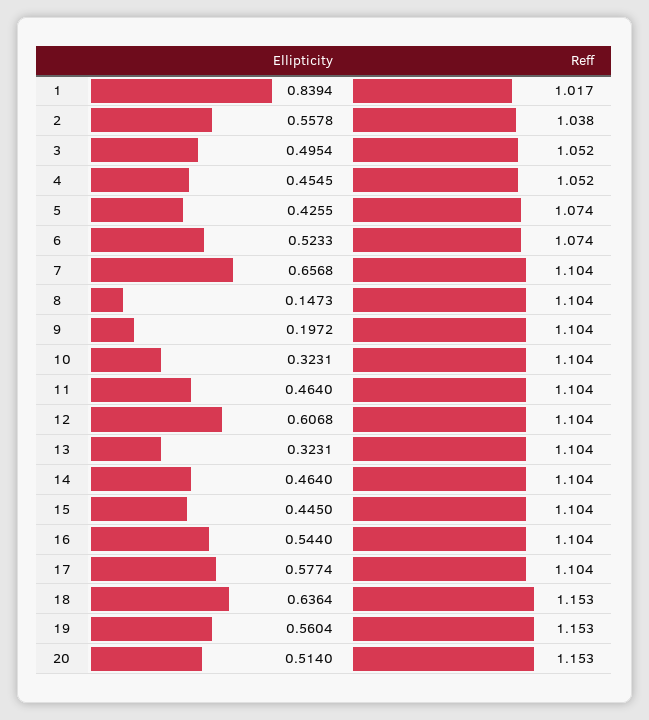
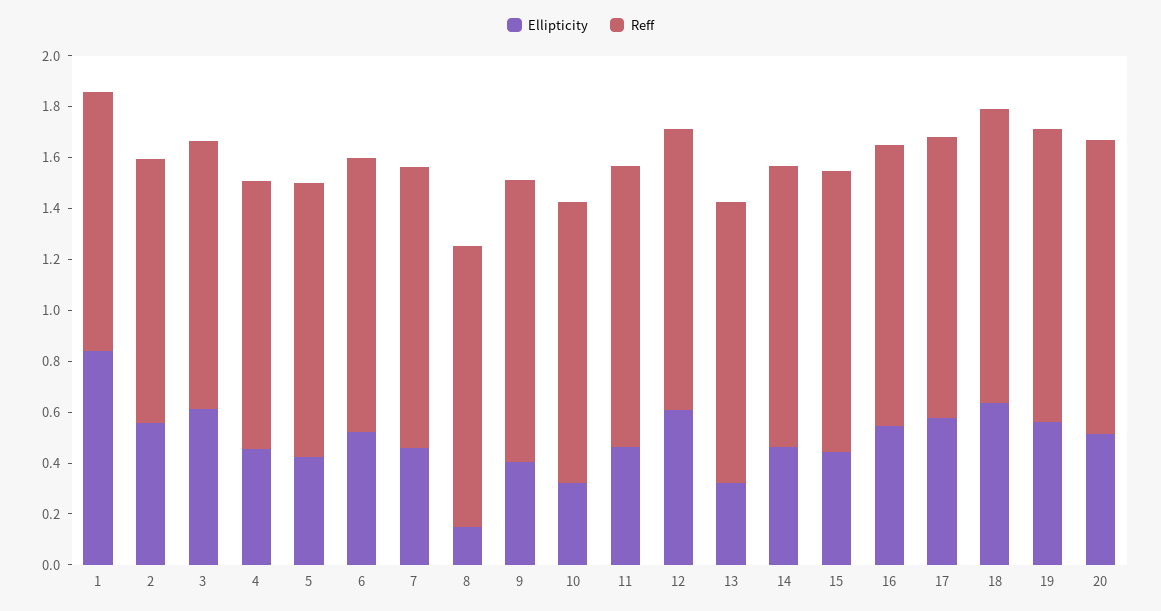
  {
    "Ellipticity": {
      "1": 0.8394,
      "2": 0.5578,
-     "3": 0.4954,
+     "3": 0.6,
      "4": 0.4545,
      "5": 0.4255,
      "6": 0.5233,
-     "7": 0.6568,
+     "7": 0.45,
      "8": 0.1473,
-     "9": 0.1972,
+     "9": 0.4,
      "10": 0.3231,
      "11": 0.464,
      "12": 0.6068,
      "13": 0.3231,
      "14": 0.464,
      "15": 0.445,
      "16": 0.544,
      "17": 0.5774,
      "18": 0.6364,
      "19": 0.5604,
      "20": 0.514
    },
    "Reff": {
      "1": 1.017,
      "2": 1.038,
      "3": 1.052,
      "4": 1.052,
      "5": 1.074,
      "6": 1.074,
      "7": 1.104,
      "8": 1.104,
      "9": 1.104,
      "10": 1.104,
      "11": 1.104,
      "12": 1.104,
      "13": 1.104,
      "14": 1.104,
      "15": 1.104,
      "16": 1.104,
      "17": 1.104,
      "18": 1.153,
      "19": 1.153,
      "20": 1.153
    }
  }

